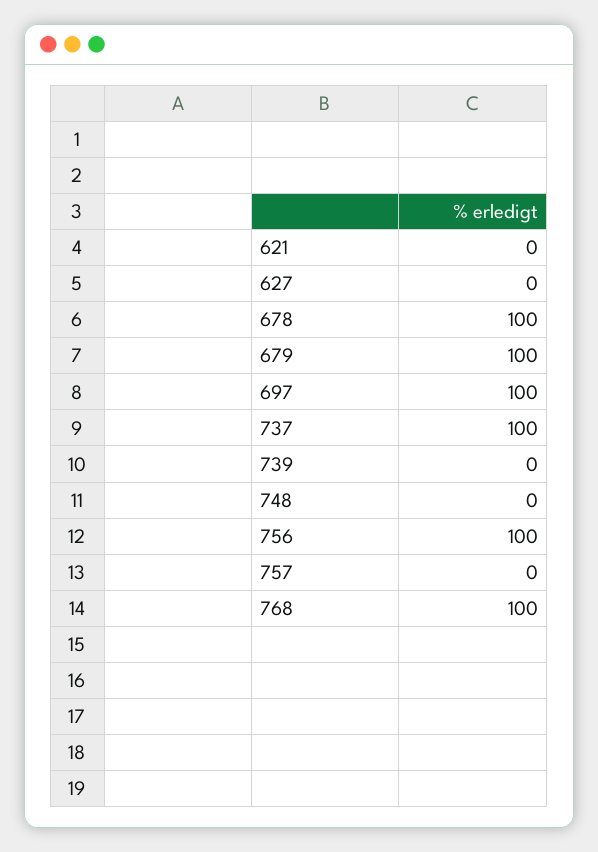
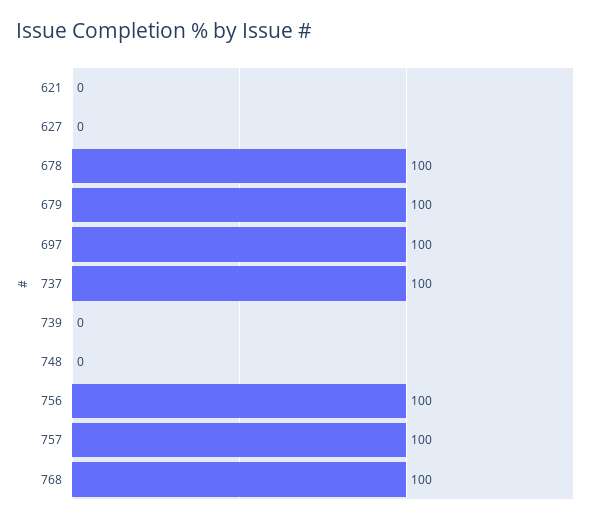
  {
    "621": 0,
    "627": 0,
    "678": 100,
    "679": 100,
    "697": 100,
    "737": 100,
    "739": 0,
    "748": 0,
    "756": 100,
-   "757": 0,
+   "757": 100,
    "768": 100
  }

